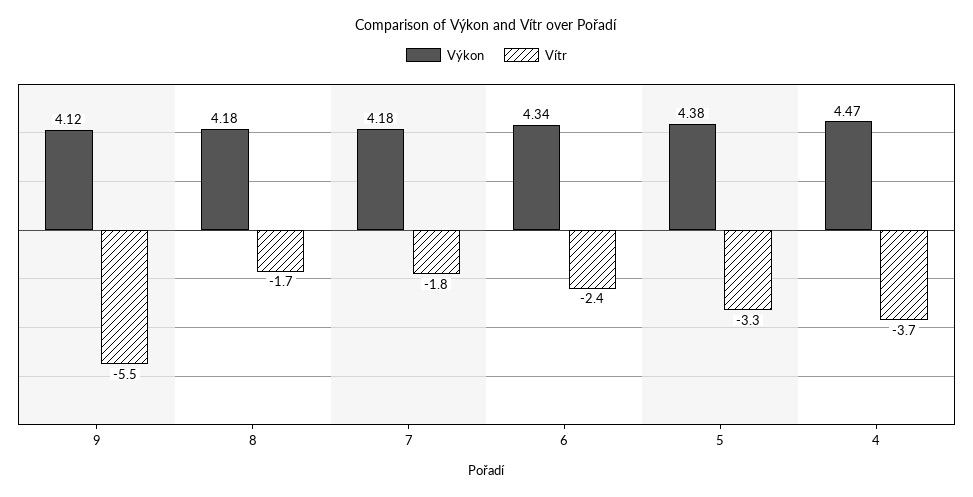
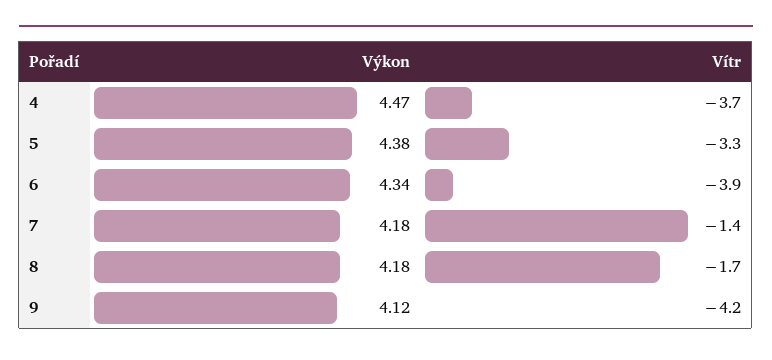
  {
    "Výkon": {
      "9": 4.12,
      "8": 4.18,
      "7": 4.18,
      "6": 4.34,
      "5": 4.38,
      "4": 4.47
    },
    "Vítr": {
-     "9": -5.5,
+     "9": -4.2,
      "8": -1.7,
-     "7": -1.8,
+     "7": -1.4,
-     "6": -2.4,
+     "6": -3.9,
      "5": -3.3,
      "4": -3.7
    }
  }

